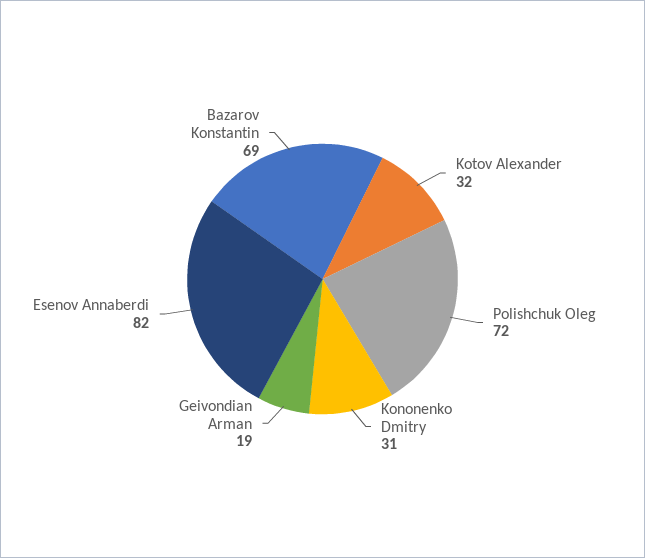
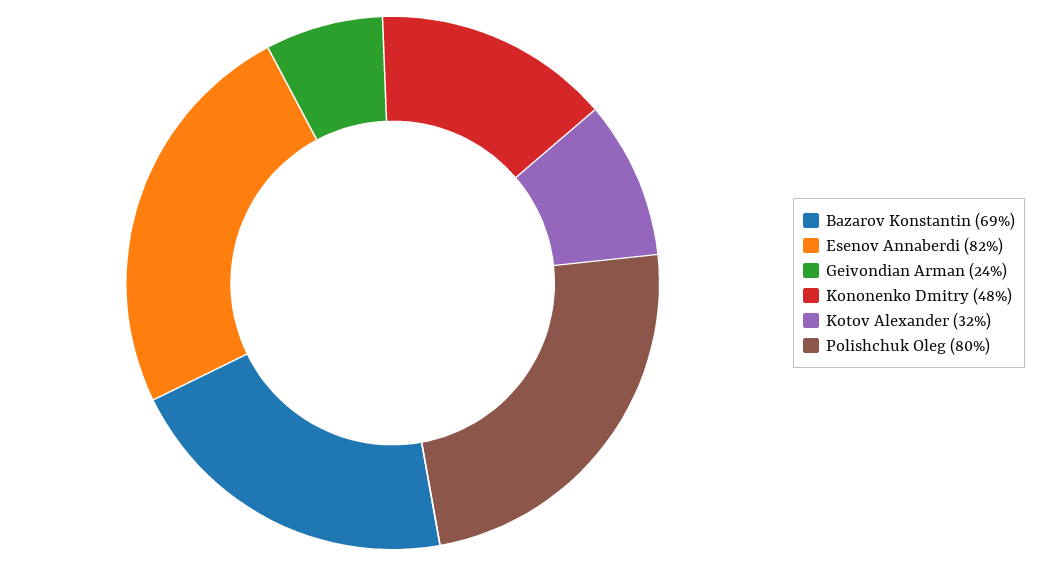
  {
    "Kotov Alexander": 32,
-   "Polishchuk Oleg": 72,
+   "Polishchuk Oleg": 80,
-   "Kononenko Dmitry": 31,
+   "Kononenko Dmitry": 48,
-   "Geivondian Arman": 19,
+   "Geivondian Arman": 24,
    "Esenov Annaberdi": 82,
    "Bazarov Konstantin": 69
  }

